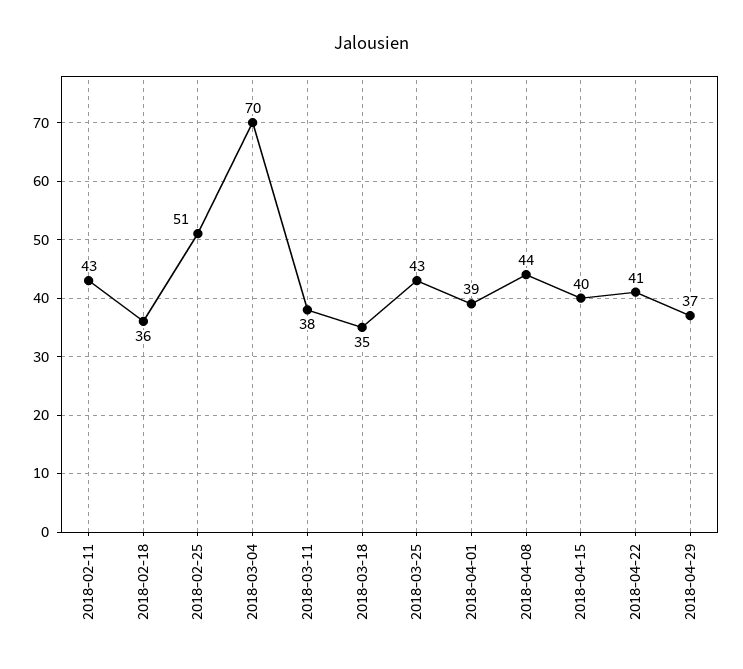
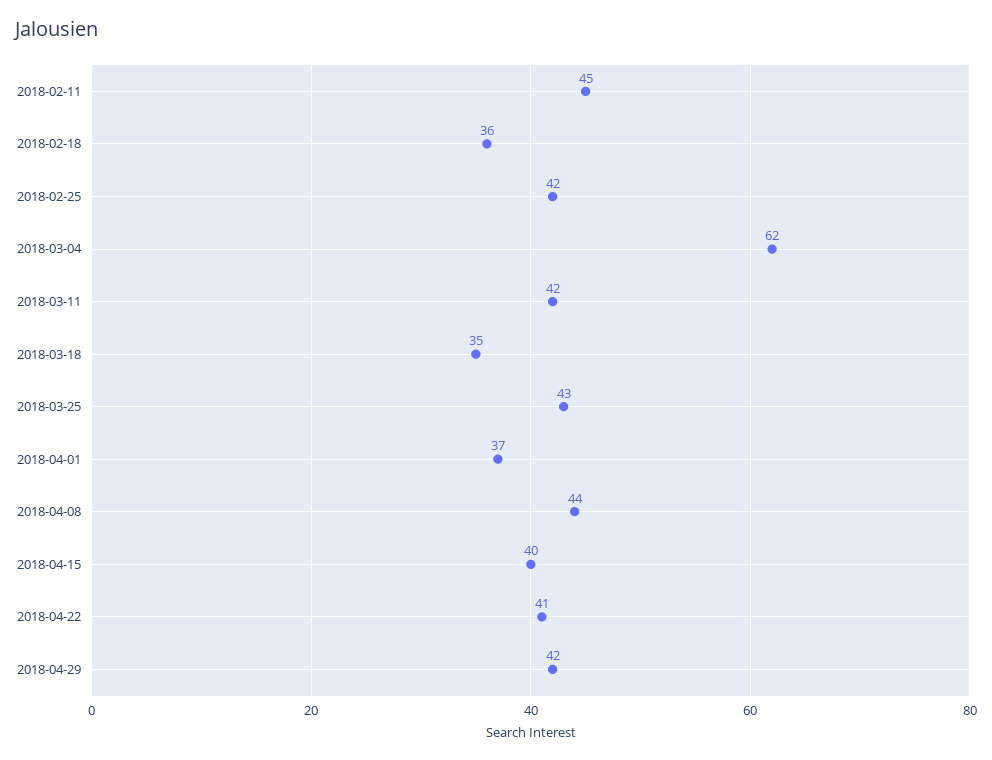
  {
-   "2018-02-11": 43,
+   "2018-02-11": 45,
    "2018-02-18": 36,
-   "2018-02-25": 51,
+   "2018-02-25": 42,
-   "2018-03-04": 70,
+   "2018-03-04": 62,
-   "2018-03-11": 38,
+   "2018-03-11": 42,
    "2018-03-18": 35,
    "2018-03-25": 43,
-   "2018-04-01": 39,
+   "2018-04-01": 37,
    "2018-04-08": 44,
    "2018-04-15": 40,
    "2018-04-22": 41,
-   "2018-04-29": 37
+   "2018-04-29": 42
  }

